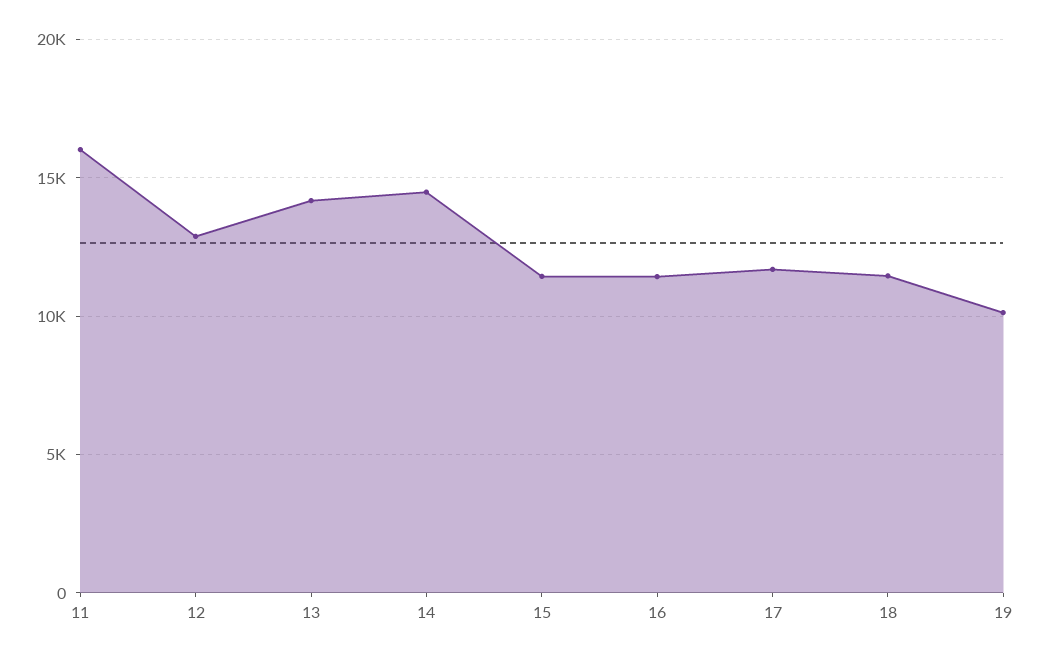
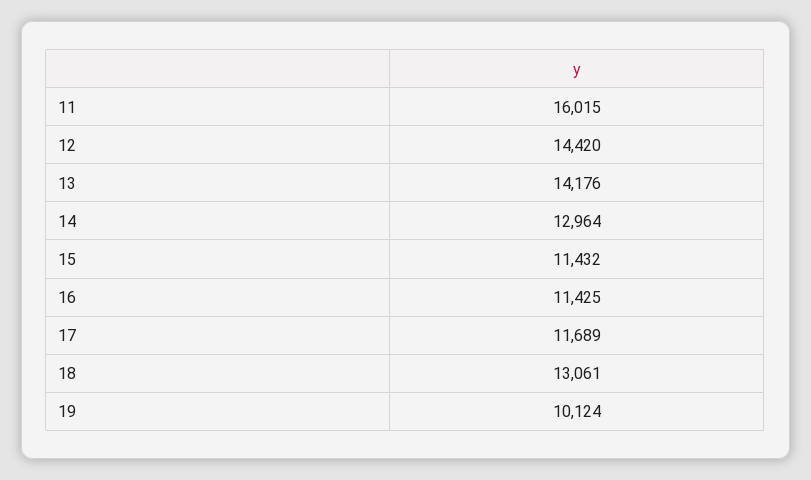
  {
    "11": 16015,
-   "12": 13000,
+   "12": 14420,
    "13": 14176,
-   "14": 14500,
+   "14": 12964,
    "15": 11432,
    "16": 11425,
    "17": 11689,
-   "18": 11500,
+   "18": 13061,
    "19": 10124
  }

